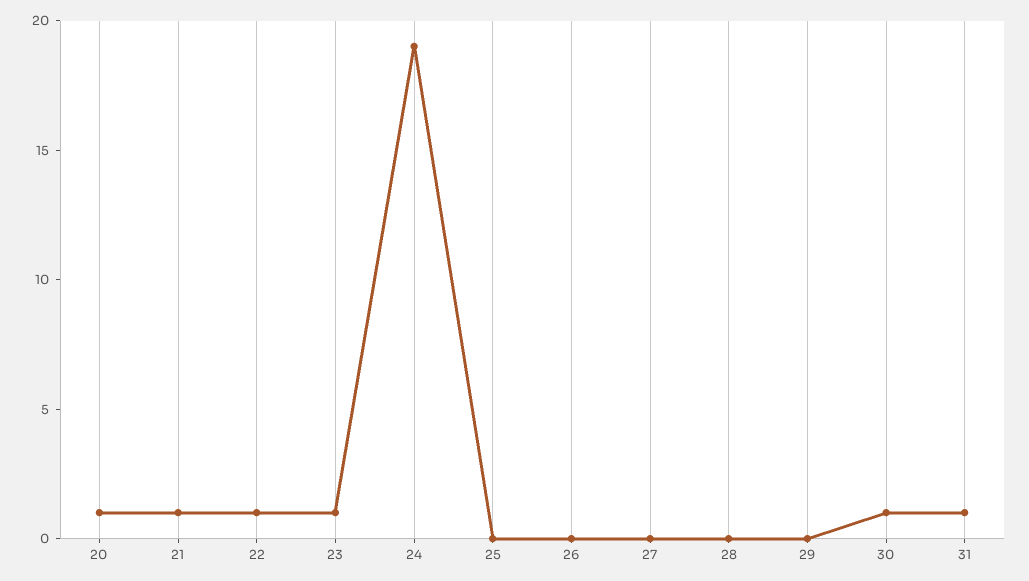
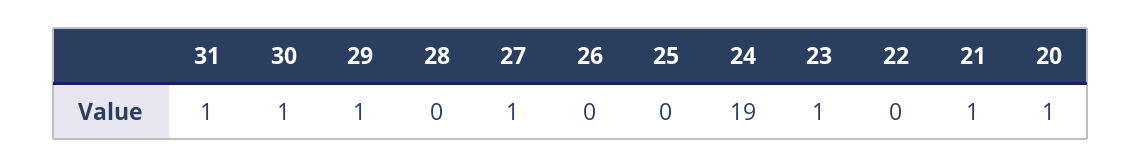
  {
    "20": 1,
    "21": 1,
-   "22": 1,
+   "22": 0,
    "23": 1,
    "24": 19,
    "25": 0,
    "26": 0,
-   "27": 0,
+   "27": 1,
    "28": 0,
-   "29": 0,
+   "29": 1,
    "30": 1,
    "31": 1
  }

